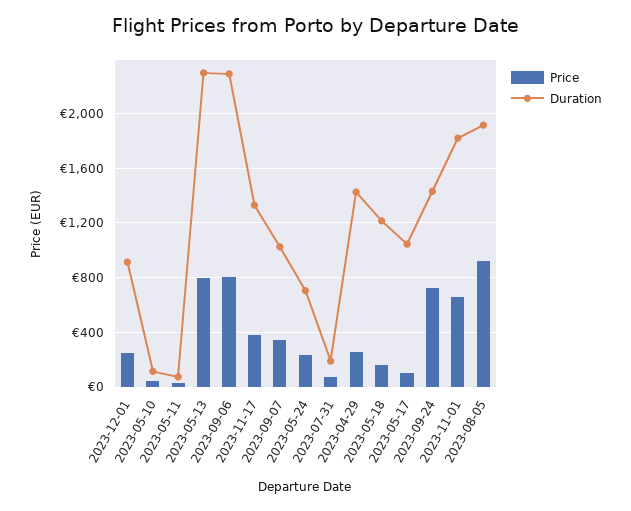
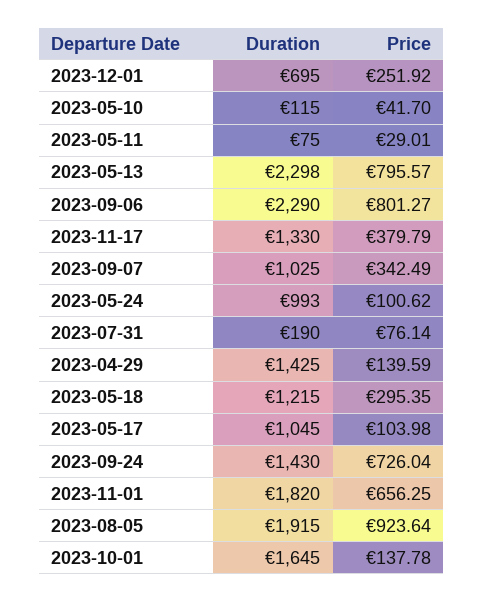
  {
    "Price": {
      "2023-12-01": 251.92,
      "2023-05-10": 41.7,
      "2023-05-11": 29.01,
      "2023-05-13": 795.57,
      "2023-09-06": 801.27,
      "2023-11-17": 379.79,
      "2023-09-07": 342.49,
-     "2023-05-24": 250,
+     "2023-05-24": 100.62,
      "2023-07-31": 76.14,
-     "2023-04-29": 250,
+     "2023-04-29": 139.59,
-     "2023-05-18": 150,
+     "2023-05-18": 295.35,
      "2023-05-17": 103.98,
      "2023-09-24": 726.04,
      "2023-11-01": 656.25,
-     "2023-08-05": 923.64
+     "2023-08-05": 923.64,
+     "2023-10-01": 137.78
    },
    "Duration": {
-     "2023-12-01": 900,
+     "2023-12-01": 695,
      "2023-05-10": 115,
      "2023-05-11": 75,
      "2023-05-13": 2298,
      "2023-09-06": 2290,
      "2023-11-17": 1330,
      "2023-09-07": 1025,
-     "2023-05-24": 700,
+     "2023-05-24": 993,
      "2023-07-31": 190,
      "2023-04-29": 1425,
      "2023-05-18": 1215,
      "2023-05-17": 1045,
      "2023-09-24": 1430,
      "2023-11-01": 1820,
-     "2023-08-05": 1915
+     "2023-08-05": 1915,
+     "2023-10-01": 1645
    }
  }

